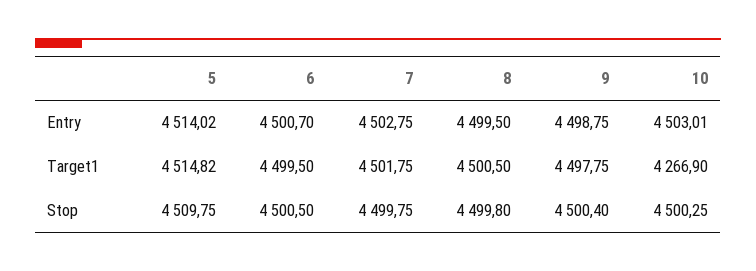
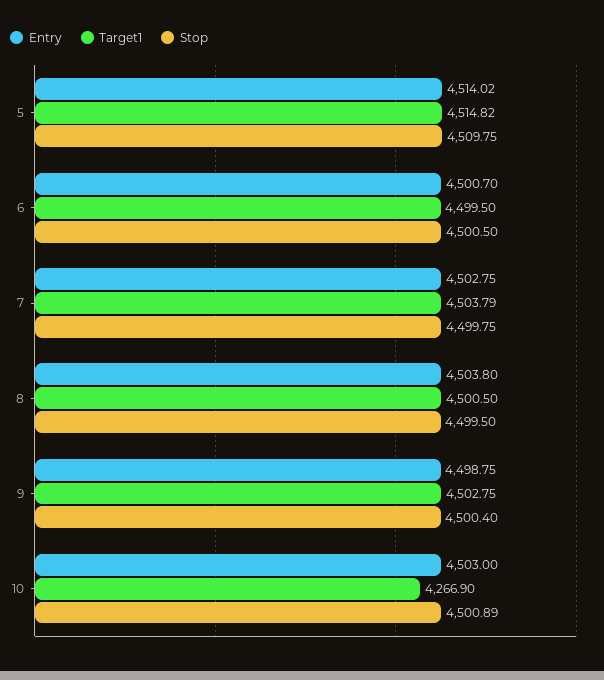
  {
    "Entry": {
      "5": 4514.02,
      "6": 4500.7,
      "7": 4502.75,
-     "8": 4499.5,
+     "8": 4503.8,
      "9": 4498.75,
-     "10": 4503.01
+     "10": 4503
    },
    "Target1": {
      "5": 4514.82,
      "6": 4499.5,
-     "7": 4501.75,
+     "7": 4503.79,
      "8": 4500.5,
-     "9": 4497.75,
+     "9": 4502.75,
      "10": 4266.9
    },
    "Stop": {
      "5": 4509.75,
      "6": 4500.5,
      "7": 4499.75,
-     "8": 4499.8,
+     "8": 4499.5,
      "9": 4500.4,
-     "10": 4500.25
+     "10": 4500.89
    }
  }

